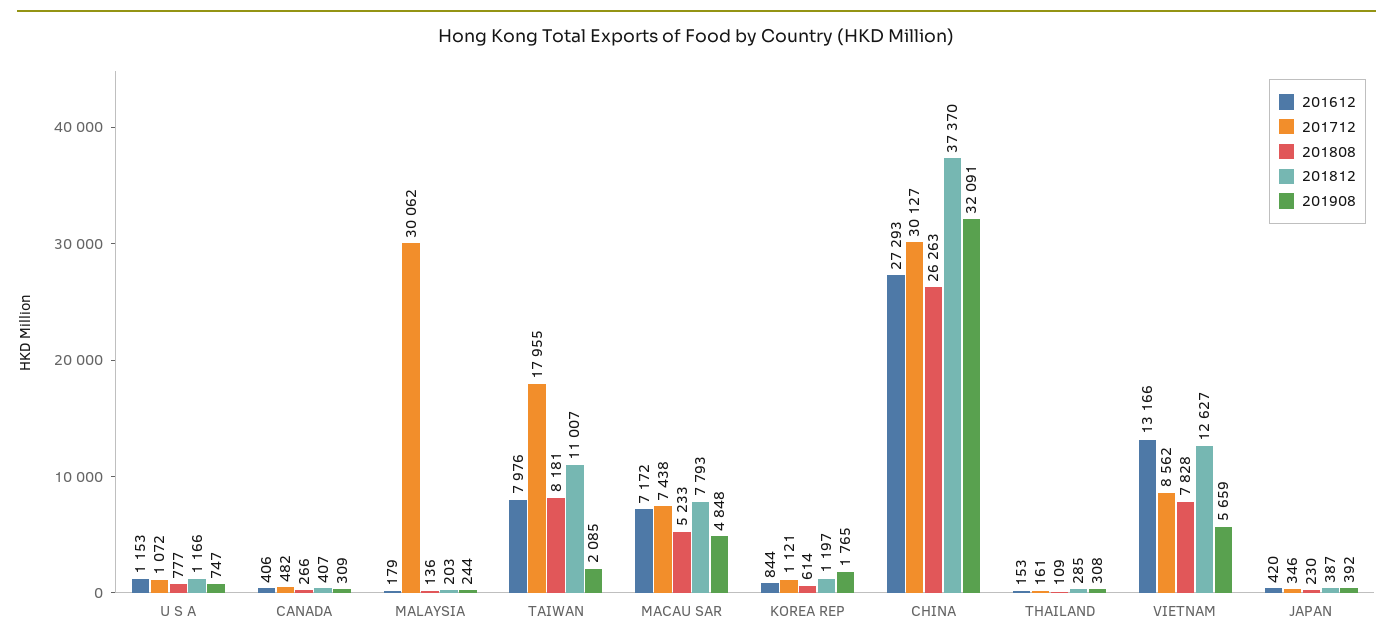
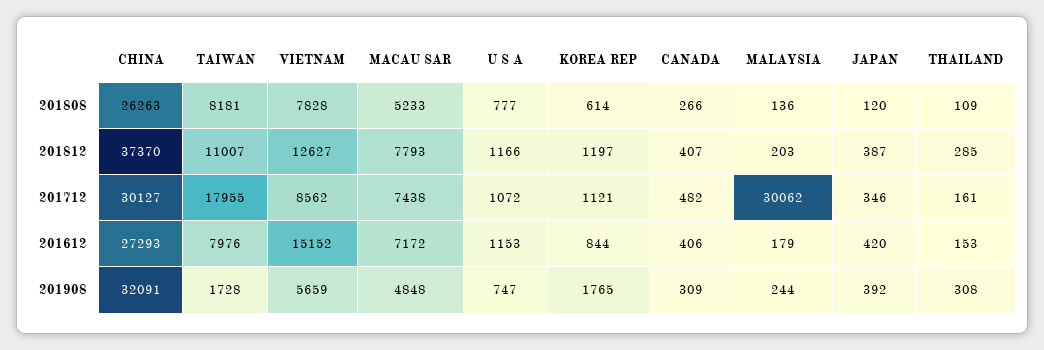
  {
    "201612": {
      "U S A": 1153,
      "CANADA": 406,
      "MALAYSIA": 179,
      "TAIWAN": 7976,
      "MACAU SAR": 7172,
      "KOREA REP": 844,
      "CHINA": 27293,
      "THAILAND": 153,
-     "VIETNAM": 13166,
+     "VIETNAM": 15152,
      "JAPAN": 420
    },
    "201712": {
      "U S A": 1072,
      "CANADA": 482,
      "MALAYSIA": 30062,
      "TAIWAN": 17955,
      "MACAU SAR": 7438,
      "KOREA REP": 1121,
      "CHINA": 30127,
      "THAILAND": 161,
      "VIETNAM": 8562,
      "JAPAN": 346
    },
    "201808": {
      "U S A": 777,
      "CANADA": 266,
      "MALAYSIA": 136,
      "TAIWAN": 8181,
      "MACAU SAR": 5233,
      "KOREA REP": 614,
      "CHINA": 26263,
      "THAILAND": 109,
      "VIETNAM": 7828,
-     "JAPAN": 230
+     "JAPAN": 120
    },
    "201812": {
      "U S A": 1166,
      "CANADA": 407,
      "MALAYSIA": 203,
      "TAIWAN": 11007,
      "MACAU SAR": 7793,
      "KOREA REP": 1197,
      "CHINA": 37370,
      "THAILAND": 285,
      "VIETNAM": 12627,
      "JAPAN": 387
    },
    "201908": {
      "U S A": 747,
      "CANADA": 309,
      "MALAYSIA": 244,
-     "TAIWAN": 2085,
+     "TAIWAN": 1728,
      "MACAU SAR": 4848,
      "KOREA REP": 1765,
      "CHINA": 32091,
      "THAILAND": 308,
      "VIETNAM": 5659,
      "JAPAN": 392
    }
  }

